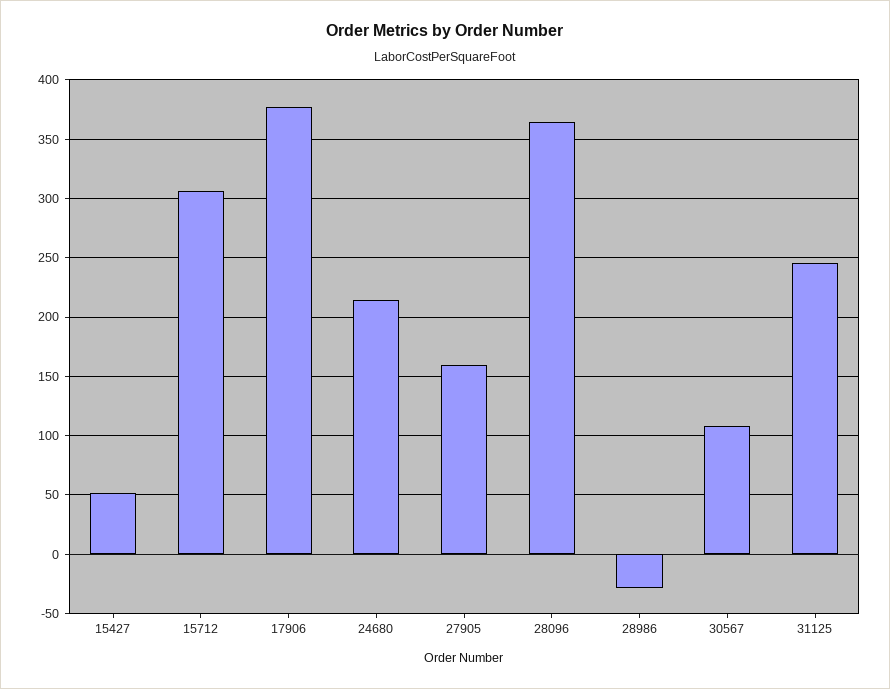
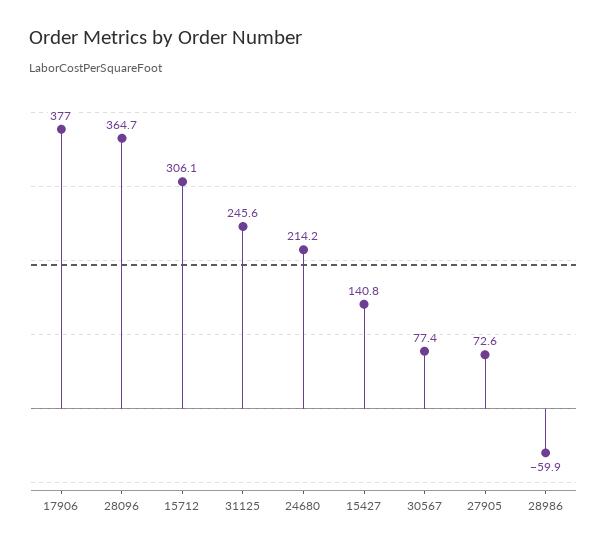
  {
-   "15427": 50,
+   "15427": 140.8,
    "15712": 306.1,
    "17906": 377,
    "24680": 214.2,
-   "27905": 160,
+   "27905": 72.6,
    "28096": 364.7,
-   "28986": -30,
+   "28986": -59.9,
-   "30567": 110,
+   "30567": 77.4,
    "31125": 245.6
  }

